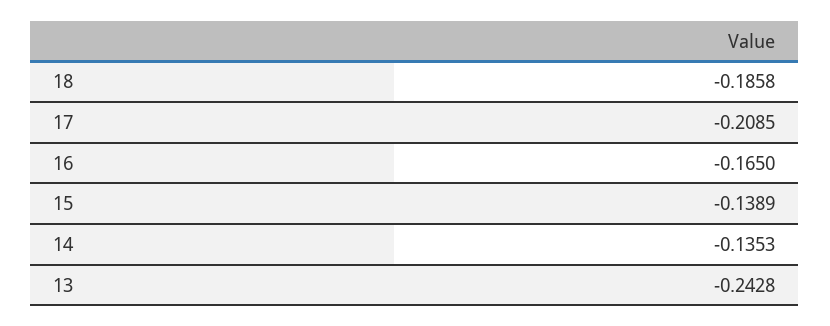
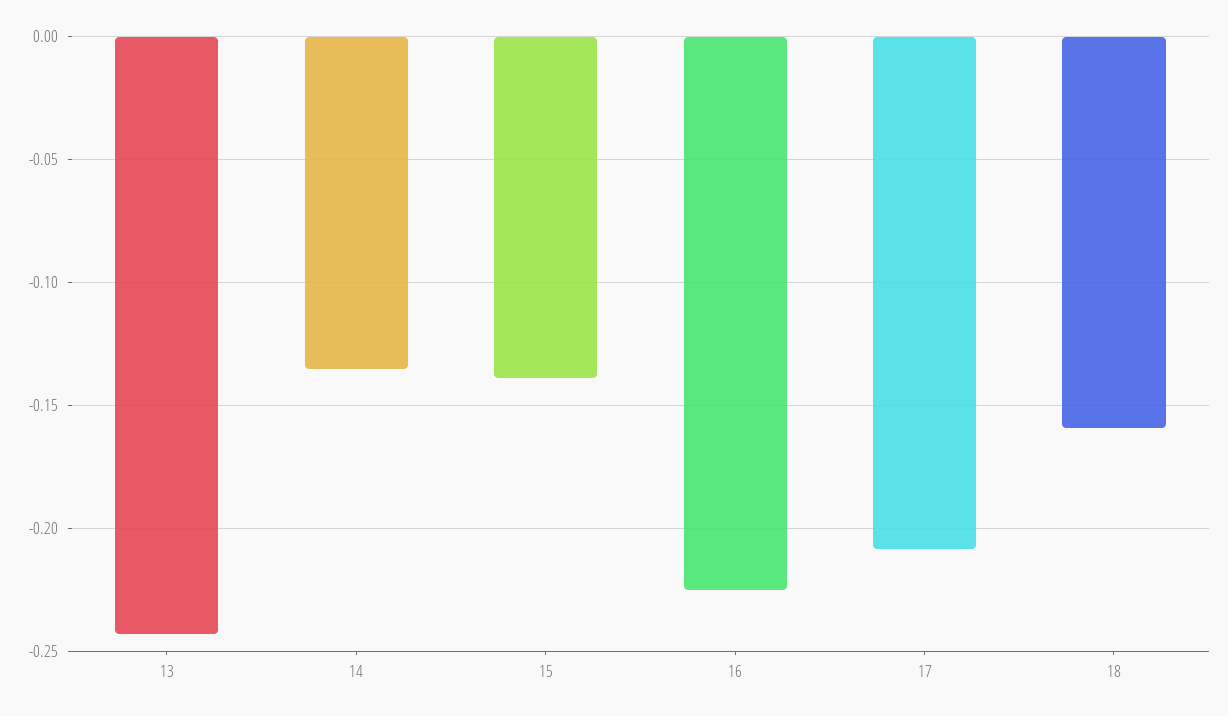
  {
-   "18": -0.1858,
+   "18": -0.16,
    "17": -0.2085,
-   "16": -0.165,
+   "16": -0.225,
    "15": -0.1389,
    "14": -0.1353,
    "13": -0.2428
  }

